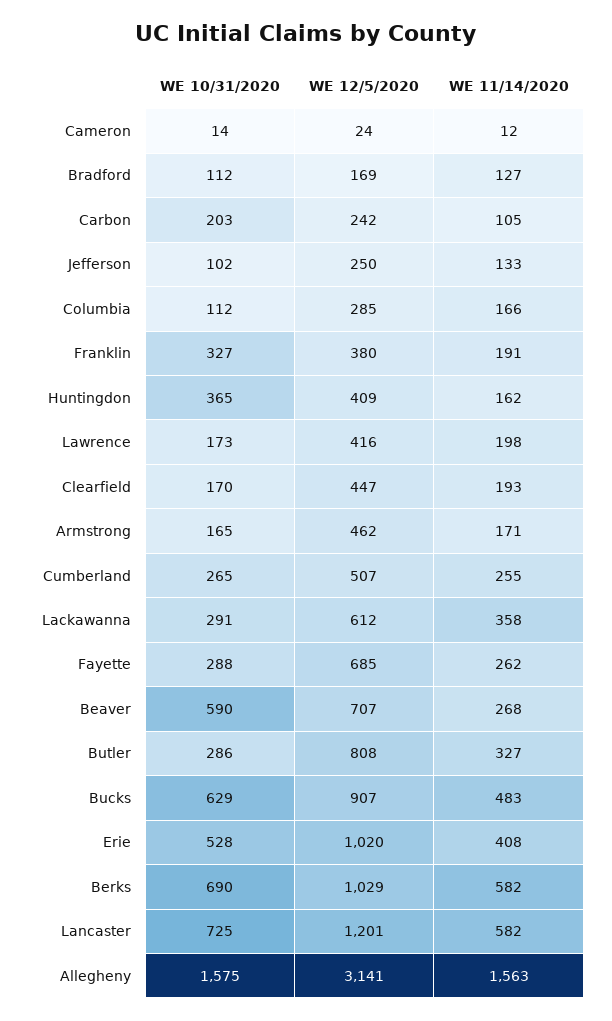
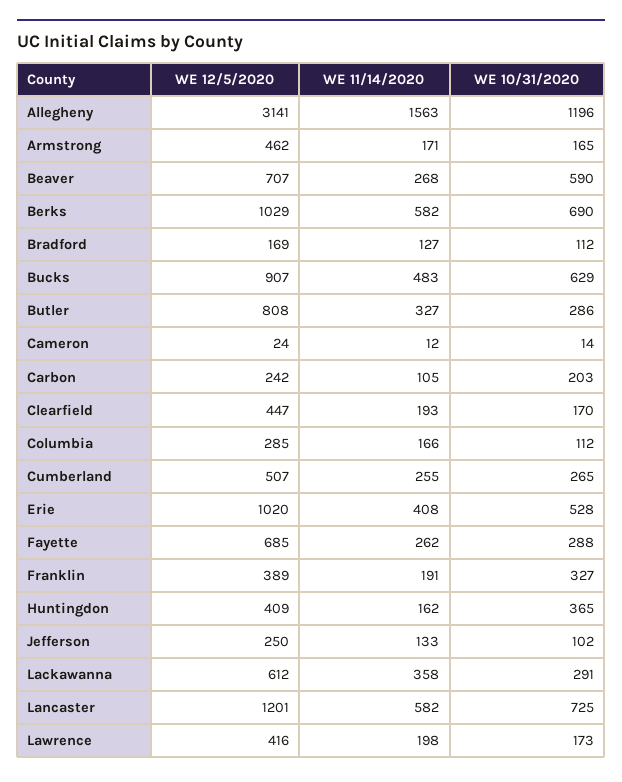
  {
    "WE 10/31/2020": {
      "Cameron": 14,
      "Bradford": 112,
      "Carbon": 203,
      "Jefferson": 102,
      "Columbia": 112,
      "Franklin": 327,
      "Huntingdon": 365,
      "Lawrence": 173,
      "Clearfield": 170,
      "Armstrong": 165,
      "Cumberland": 265,
      "Lackawanna": 291,
      "Fayette": 288,
      "Beaver": 590,
      "Butler": 286,
      "Bucks": 629,
      "Erie": 528,
      "Berks": 690,
      "Lancaster": 725,
-     "Allegheny": 1575
+     "Allegheny": 1196
    },
    "WE 12/5/2020": {
      "Cameron": 24,
      "Bradford": 169,
      "Carbon": 242,
      "Jefferson": 250,
      "Columbia": 285,
-     "Franklin": 380,
+     "Franklin": 389,
      "Huntingdon": 409,
      "Lawrence": 416,
      "Clearfield": 447,
      "Armstrong": 462,
      "Cumberland": 507,
      "Lackawanna": 612,
      "Fayette": 685,
      "Beaver": 707,
      "Butler": 808,
      "Bucks": 907,
      "Erie": 1020,
      "Berks": 1029,
      "Lancaster": 1201,
      "Allegheny": 3141
    },
    "WE 11/14/2020": {
      "Cameron": 12,
      "Bradford": 127,
      "Carbon": 105,
      "Jefferson": 133,
      "Columbia": 166,
      "Franklin": 191,
      "Huntingdon": 162,
      "Lawrence": 198,
      "Clearfield": 193,
      "Armstrong": 171,
      "Cumberland": 255,
      "Lackawanna": 358,
      "Fayette": 262,
      "Beaver": 268,
      "Butler": 327,
      "Bucks": 483,
      "Erie": 408,
      "Berks": 582,
      "Lancaster": 582,
      "Allegheny": 1563
    }
  }

